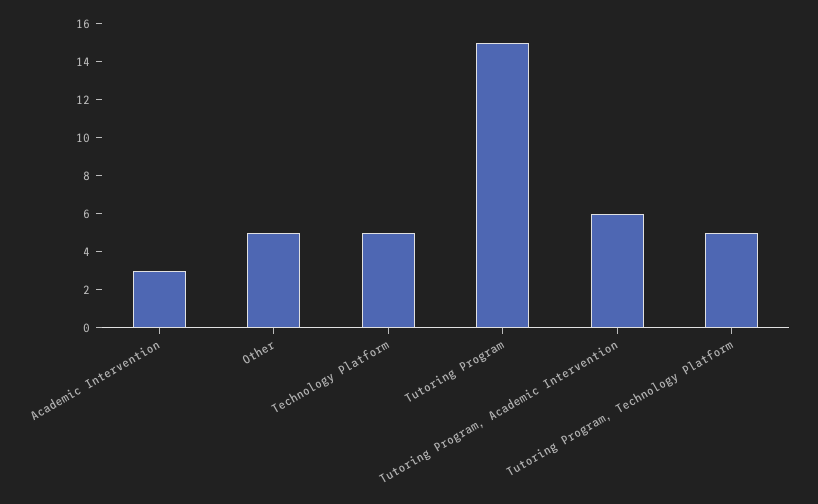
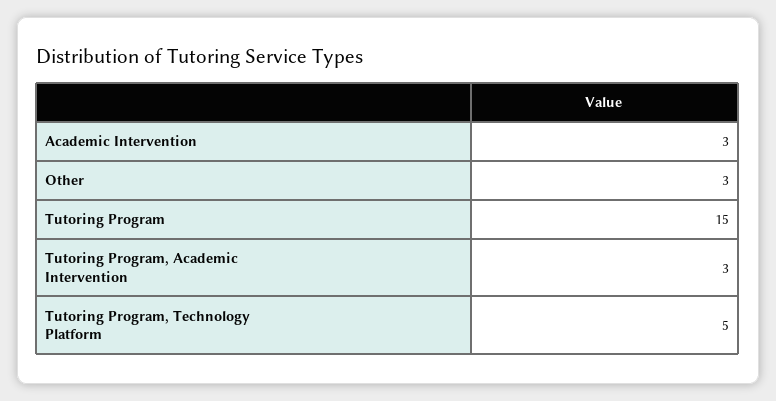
  {
    "Academic Intervention": 3,
-   "Other": 5,
+   "Other": 3,
-   "Technology Platform": 5,
    "Tutoring Program": 15,
-   "Tutoring Program, Academic Intervention": 6,
+   "Tutoring Program, Academic Intervention": 3,
    "Tutoring Program, Technology Platform": 5
  }

